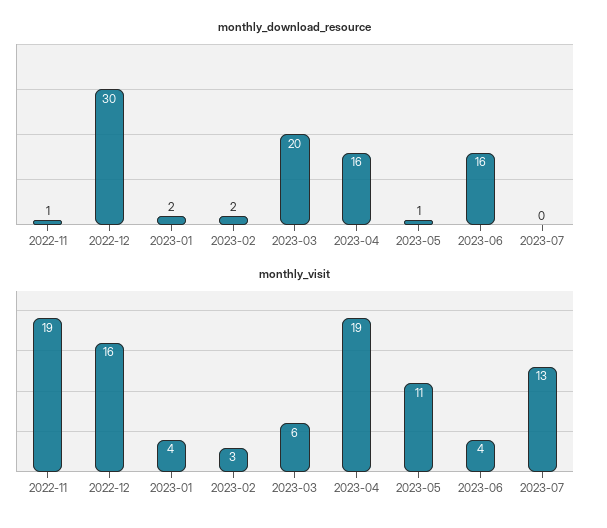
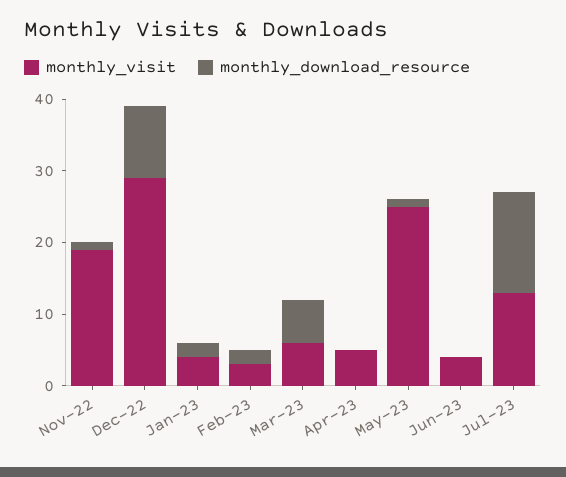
  {
    "monthly_download_resource": {
      "2022-11": 1,
-     "2022-12": 30,
+     "2022-12": 10,
      "2023-01": 2,
      "2023-02": 2,
-     "2023-03": 20,
+     "2023-03": 5,
-     "2023-04": 16,
+     "2023-04": 0,
      "2023-05": 1,
-     "2023-06": 16,
+     "2023-06": 0,
-     "2023-07": 0
+     "2023-07": 15
    },
    "monthly_visit": {
      "2022-11": 19,
-     "2022-12": 16,
+     "2022-12": 30,
      "2023-01": 4,
      "2023-02": 3,
      "2023-03": 6,
-     "2023-04": 19,
+     "2023-04": 5,
-     "2023-05": 11,
+     "2023-05": 25,
      "2023-06": 4,
      "2023-07": 13
    }
  }

